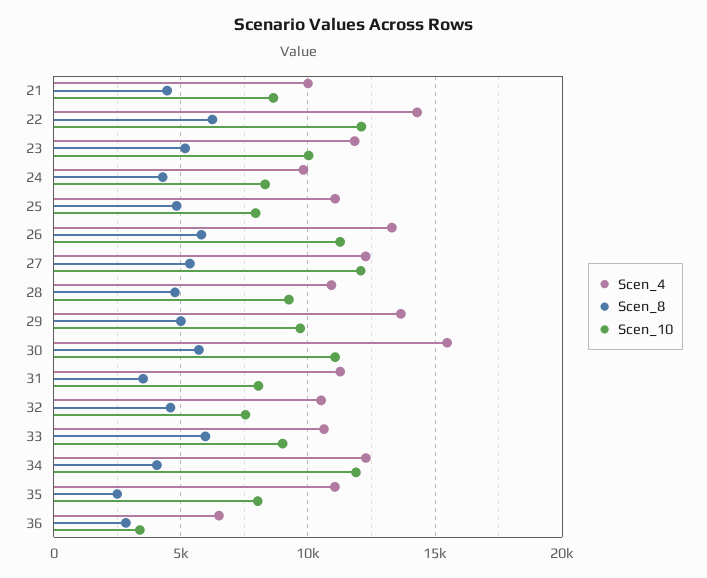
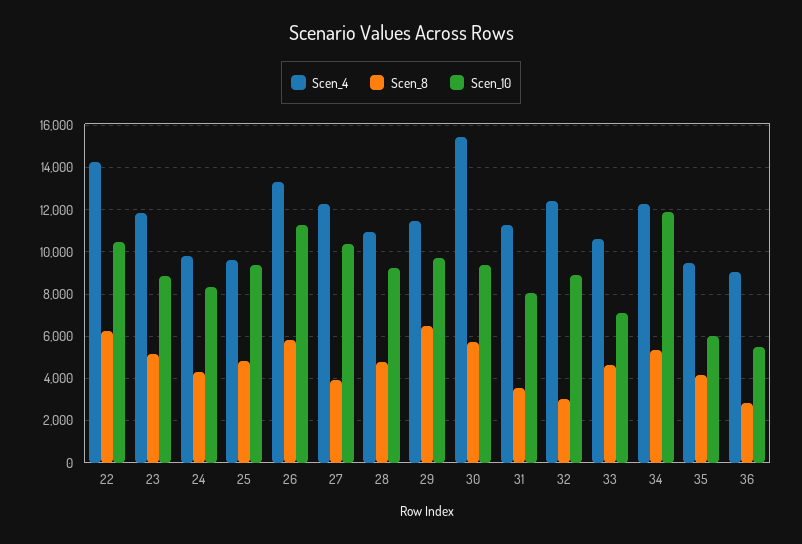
  {
    "Scen_4": {
-     "21": 10000,
      "22": 14500,
      "23": 12000,
      "24": 10000,
-     "25": 11000,
+     "25": 9500,
      "26": 13500,
      "27": 12500,
      "28": 11000,
-     "29": 13500,
+     "29": 11500,
      "30": 15500,
      "31": 11500,
-     "32": 10500,
+     "32": 12500,
      "33": 10500,
      "34": 12500,
-     "35": 11000,
+     "35": 9500,
-     "36": 6500
+     "36": 9000
    },
    "Scen_8": {
-     "21": 4500,
      "22": 6000,
      "23": 5000,
      "24": 4500,
      "25": 5000,
      "26": 6000,
-     "27": 5500,
+     "27": 4000,
      "28": 5000,
-     "29": 5000,
+     "29": 6500,
      "30": 5500,
      "31": 3500,
-     "32": 4500,
+     "32": 3000,
-     "33": 6000,
+     "33": 4500,
-     "34": 4000,
+     "34": 5500,
-     "35": 2500,
+     "35": 4000,
      "36": 3000
    },
    "Scen_10": {
-     "21": 8500,
-     "22": 12000,
+     "22": 10500,
-     "23": 10000,
+     "23": 9000,
      "24": 8500,
-     "25": 8000,
+     "25": 9500,
      "26": 11500,
-     "27": 12000,
+     "27": 10500,
      "28": 9000,
      "29": 9500,
-     "30": 11000,
+     "30": 9500,
      "31": 8000,
-     "32": 7500,
+     "32": 9000,
-     "33": 9000,
+     "33": 7000,
      "34": 12000,
-     "35": 8000,
+     "35": 6000,
-     "36": 3500
+     "36": 5500
    }
  }

